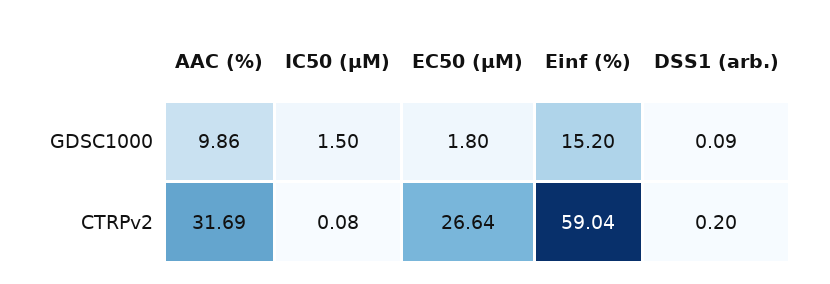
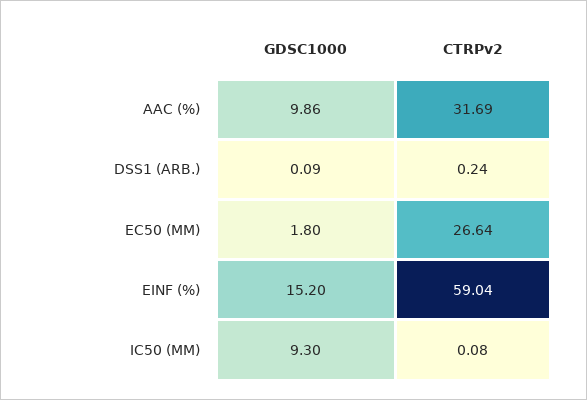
  {
    "AAC (%)": {
      "GDSC1000": 9.86,
      "CTRPv2": 31.69
    },
    "IC50 (µM)": {
-     "GDSC1000": 1.5,
+     "GDSC1000": 9.3,
      "CTRPv2": 0.08
    },
    "EC50 (µM)": {
      "GDSC1000": 1.8,
      "CTRPv2": 26.64
    },
    "Einf (%)": {
      "GDSC1000": 15.2,
      "CTRPv2": 59.04
    },
    "DSS1 (arb.)": {
      "GDSC1000": 0.09,
-     "CTRPv2": 0.2
+     "CTRPv2": 0.24
    }
  }

